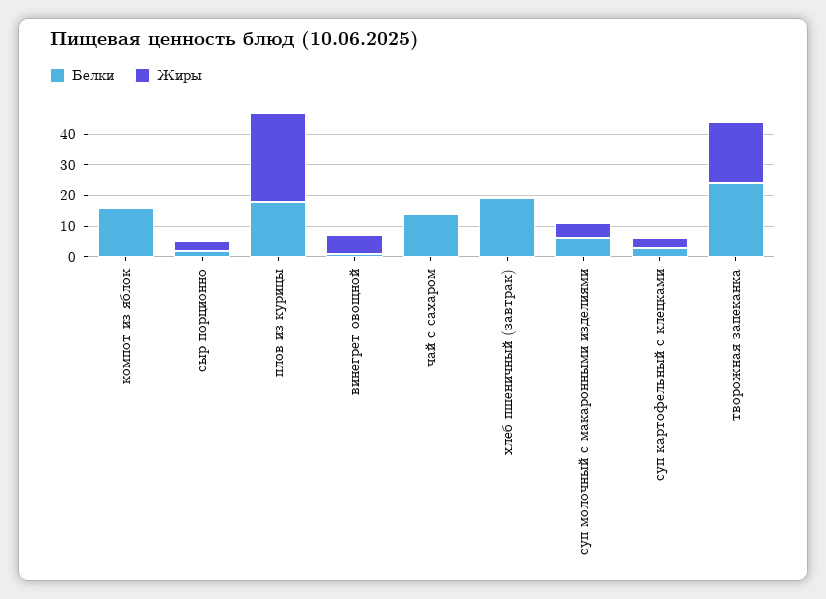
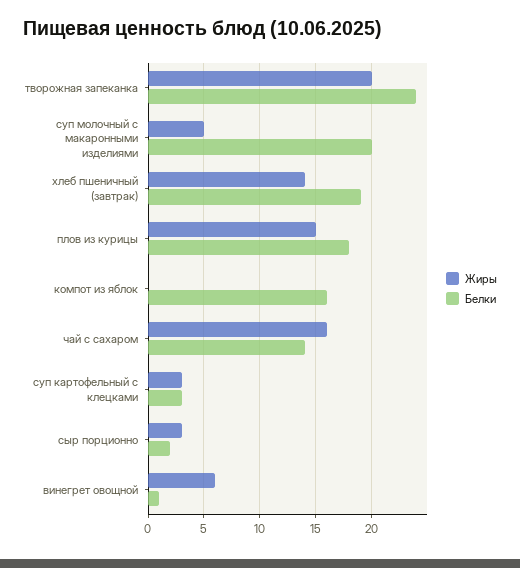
  {
    "Белки": {
      "компот из яблок": 16,
      "сыр порционно": 2,
      "плов из курицы": 18,
      "винегрет овощной": 1,
      "чай с сахаром": 14,
      "хлеб пшеничный (завтрак)": 19,
-     "суп молочный с макаронными изделиями": 5,
+     "суп молочный с макаронными изделиями": 20,
      "суп картофельный с клецками": 3,
      "творожная запеканка": 24
    },
    "Жиры": {
      "компот из яблок": 0,
      "сыр порционно": 3,
-     "плов из курицы": 30,
+     "плов из курицы": 15,
      "винегрет овощной": 6,
-     "чай с сахаром": 0,
+     "чай с сахаром": 16,
-     "хлеб пшеничный (завтрак)": 0,
+     "хлеб пшеничный (завтрак)": 14,
      "суп молочный с макаронными изделиями": 5,
      "суп картофельный с клецками": 3,
      "творожная запеканка": 20
    }
  }

